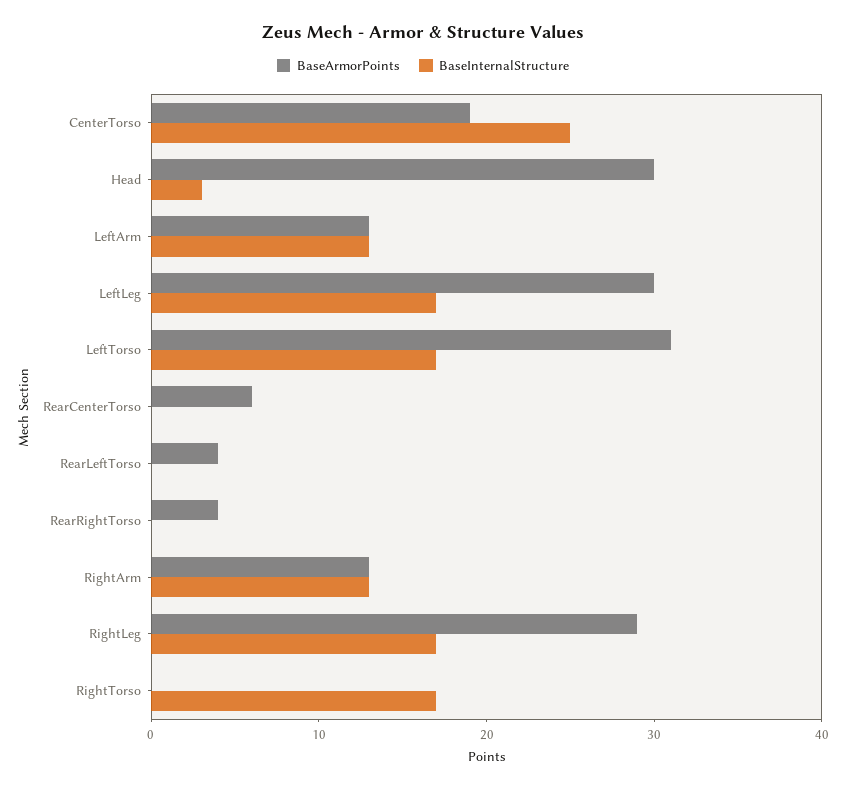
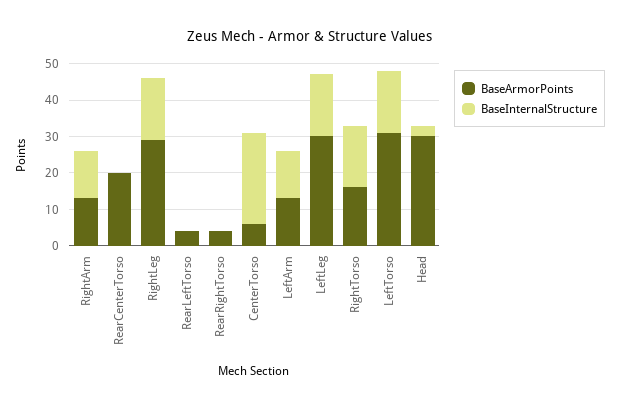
  {
    "BaseArmorPoints": {
-     "CenterTorso": 19,
+     "CenterTorso": 5,
      "Head": 30,
      "LeftArm": 13,
      "LeftLeg": 30,
      "LeftTorso": 31,
-     "RearCenterTorso": 6,
+     "RearCenterTorso": 20,
      "RearLeftTorso": 4,
      "RearRightTorso": 4,
      "RightArm": 13,
      "RightLeg": 29,
-     "RightTorso": 0
+     "RightTorso": 15
    },
    "BaseInternalStructure": {
      "CenterTorso": 25,
      "Head": 3,
      "LeftArm": 13,
      "LeftLeg": 17,
      "LeftTorso": 17,
      "RearCenterTorso": 0,
      "RearLeftTorso": 0,
      "RearRightTorso": 0,
      "RightArm": 13,
      "RightLeg": 17,
      "RightTorso": 17
    }
  }

